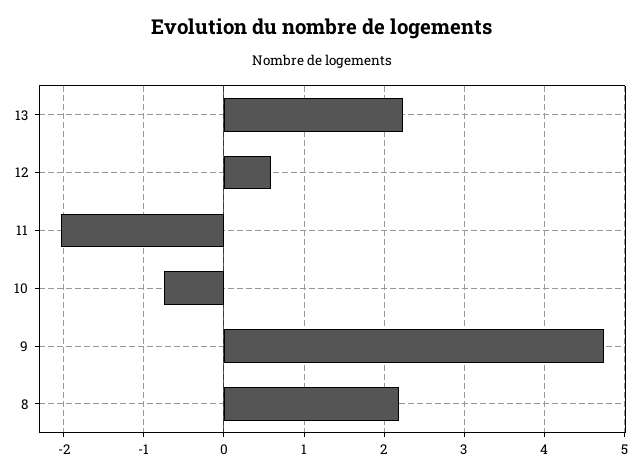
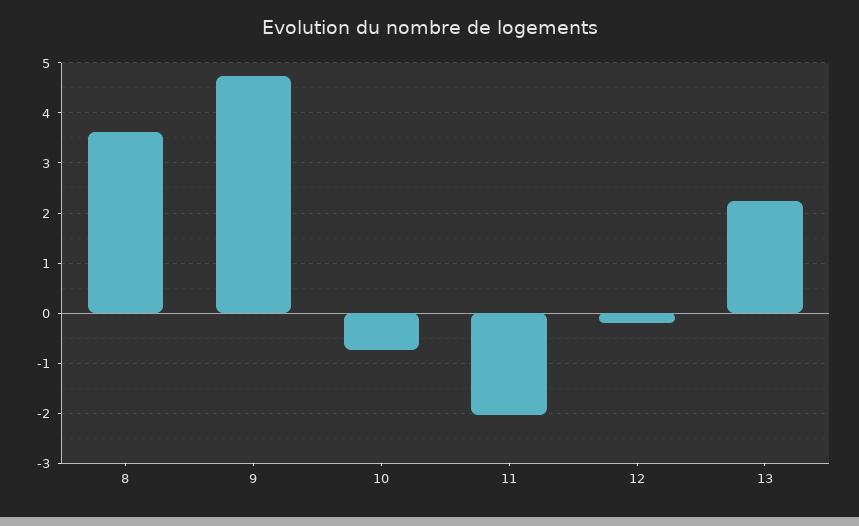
  {
    "13": 2.2,
-   "12": 0.6,
+   "12": -0.2,
    "11": -2,
    "10": -0.7,
    "9": 4.7,
-   "8": 2.2
+   "8": 3.6
  }

